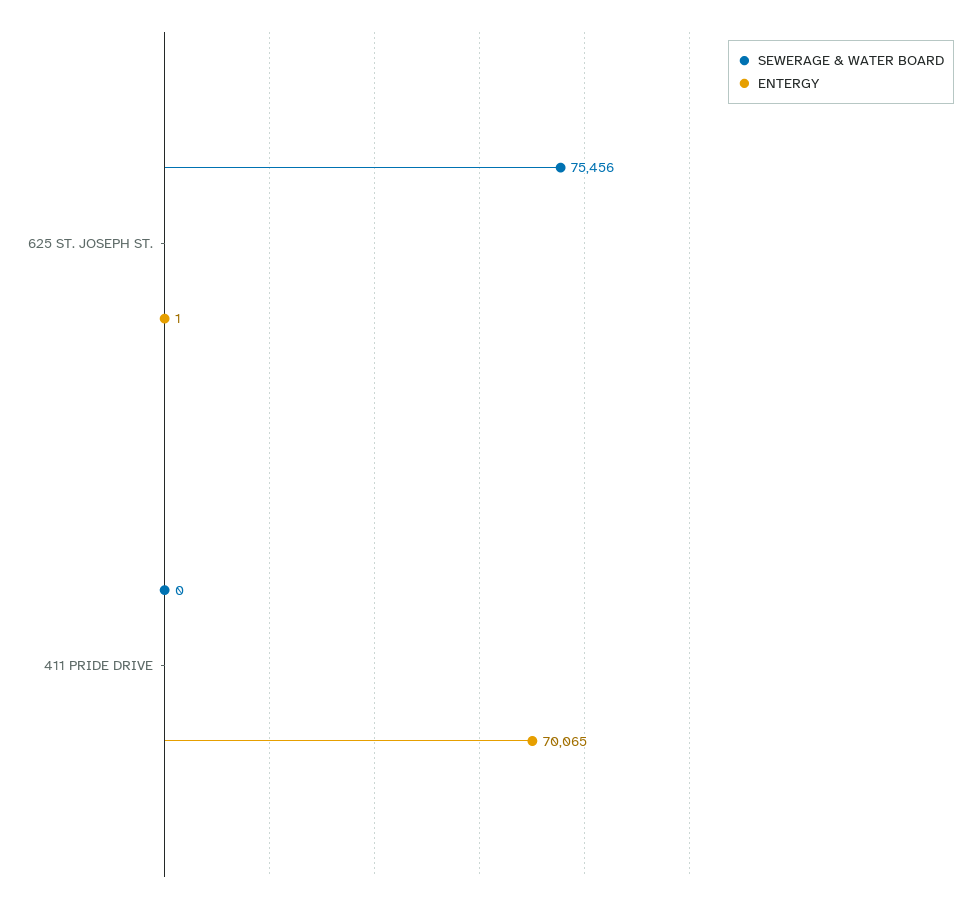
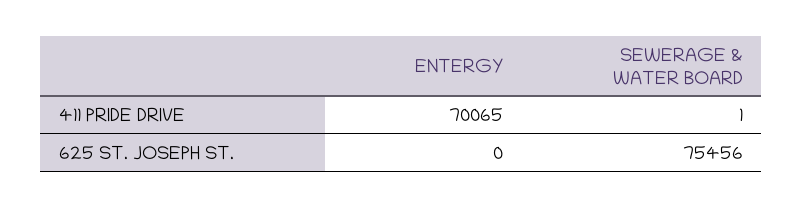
  {
    "SEWERAGE & WATER BOARD": {
      "625 ST. JOSEPH ST.": 75456,
-     "411 PRIDE DRIVE": 0
+     "411 PRIDE DRIVE": 1
    },
    "ENTERGY": {
-     "625 ST. JOSEPH ST.": 1,
+     "625 ST. JOSEPH ST.": 0,
      "411 PRIDE DRIVE": 70065
    }
  }

